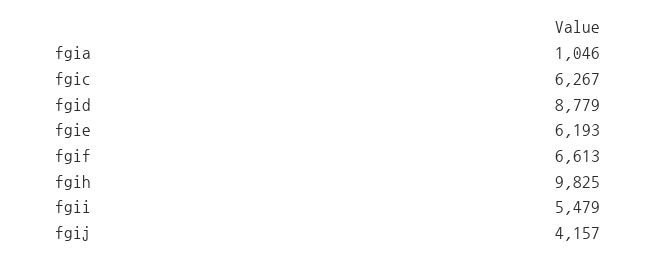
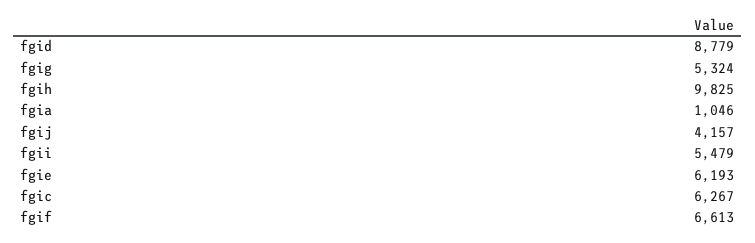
  {
    "fgia": 1046,
    "fgic": 6267,
    "fgid": 8779,
    "fgie": 6193,
    "fgif": 6613,
    "fgih": 9825,
    "fgii": 5479,
-   "fgij": 4157
+   "fgij": 4157,
+   "fgig": 5324
  }

